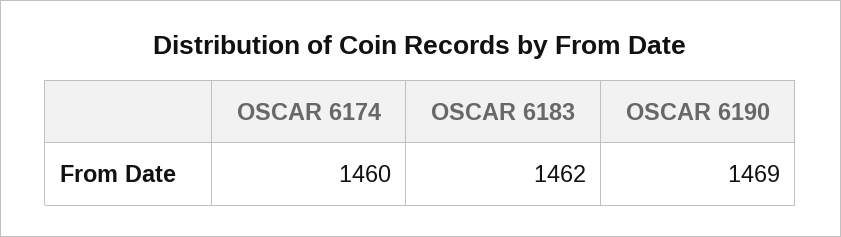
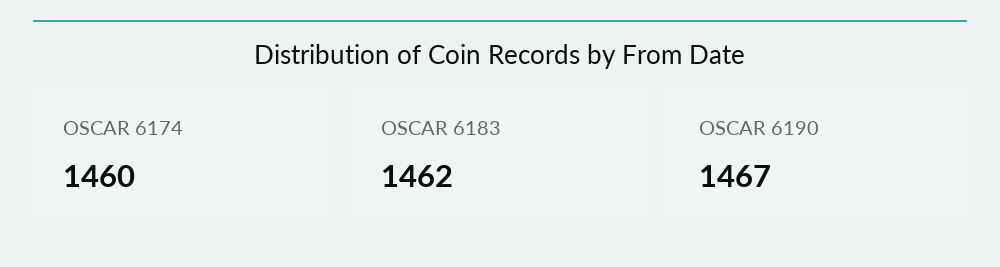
  {
    "OSCAR 6174": 1460,
    "OSCAR 6183": 1462,
-   "OSCAR 6190": 1469
+   "OSCAR 6190": 1467
  }

